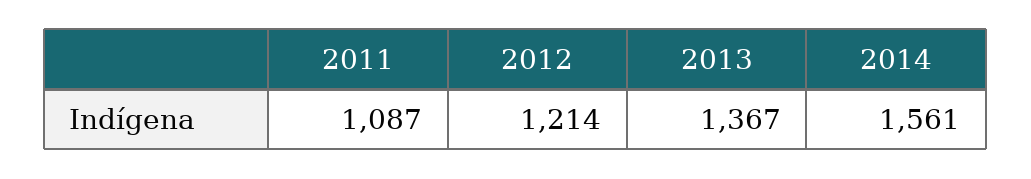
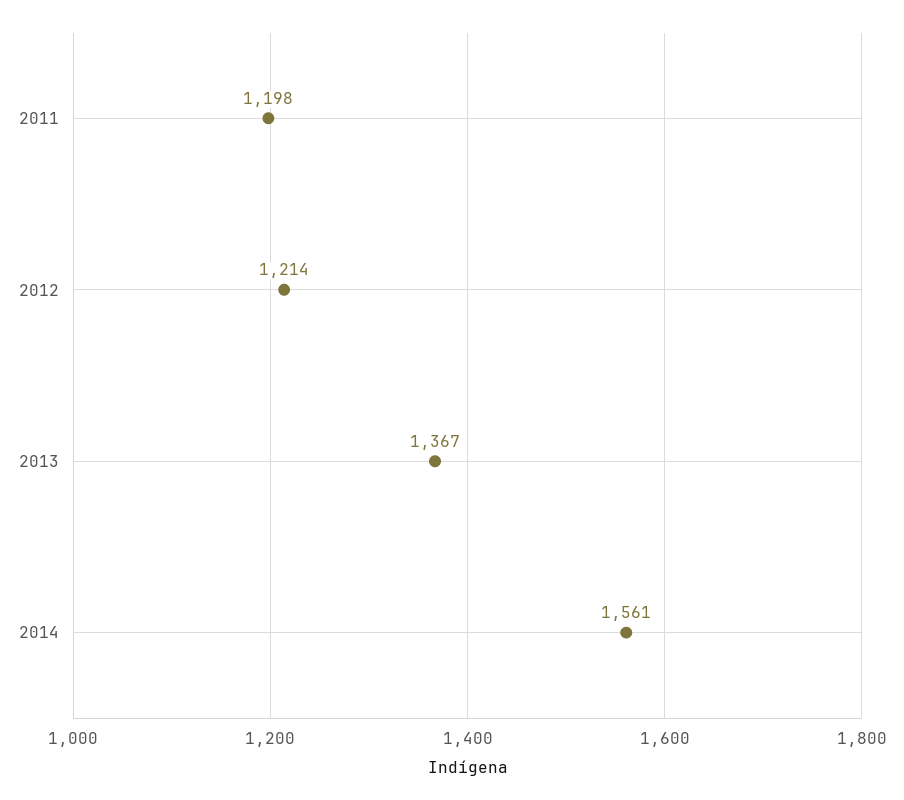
  {
-   "2011": 1087,
+   "2011": 1198,
    "2012": 1214,
    "2013": 1367,
    "2014": 1561
  }

